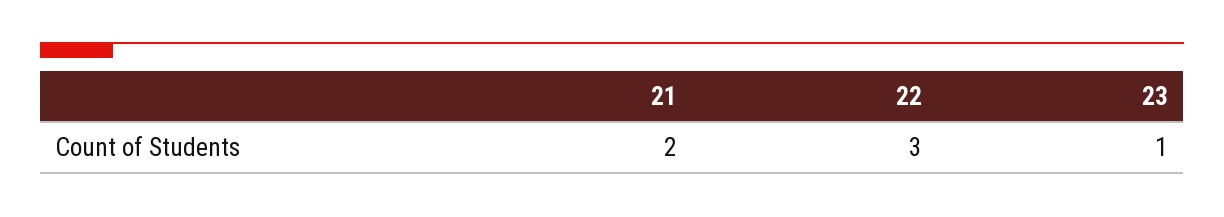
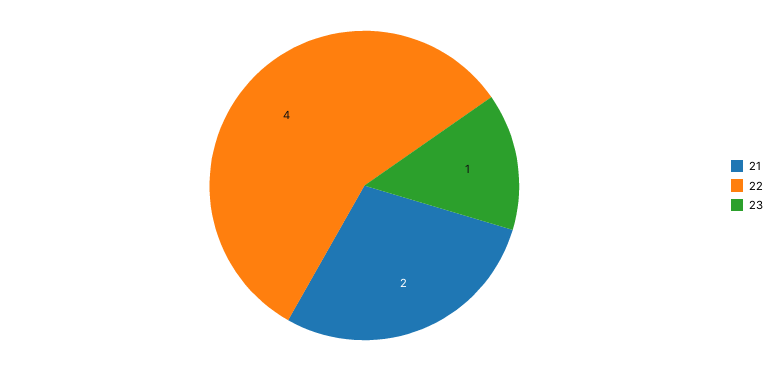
  {
    "21": 2,
-   "22": 3,
+   "22": 4,
    "23": 1
  }

